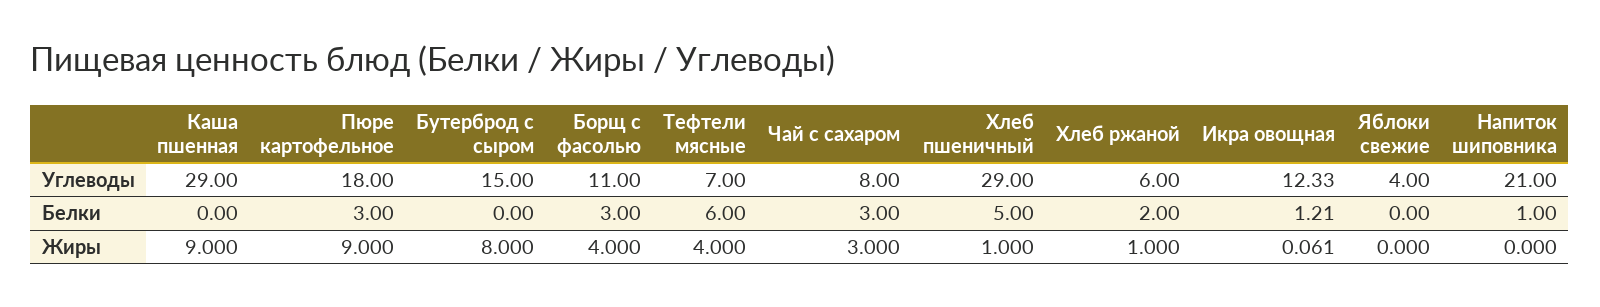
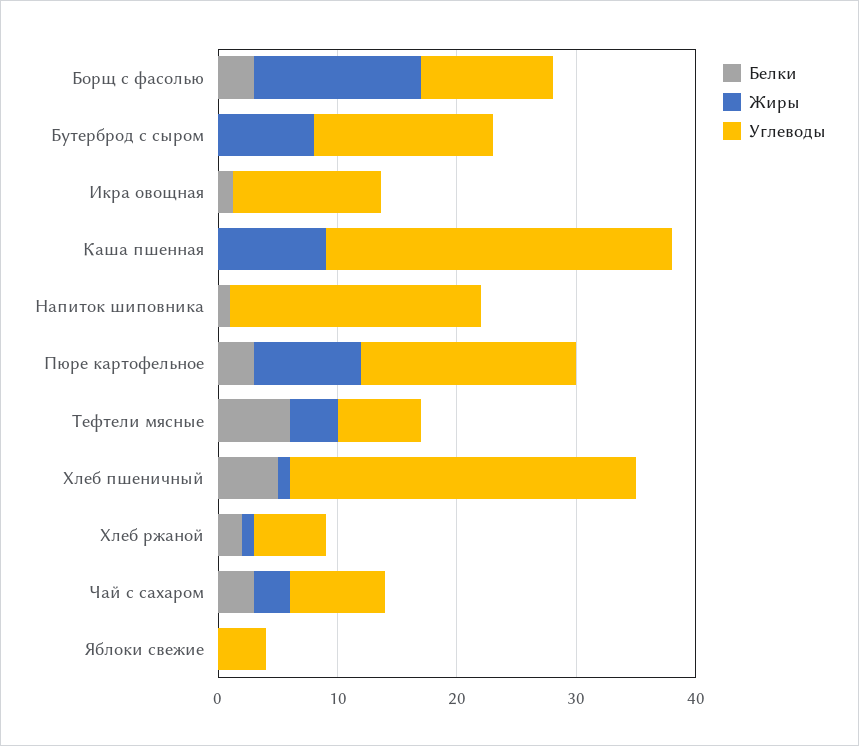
  {
    "Углеводы": {
      "Каша пшенная": 29,
      "Пюре картофельное": 18,
      "Бутерброд с сыром": 15,
      "Борщ с фасолью": 11,
      "Тефтели мясные": 7,
      "Чай с сахаром": 8,
      "Хлеб пшеничный": 29,
      "Хлеб ржаной": 6,
      "Икра овощная": 12.33,
      "Яблоки свежие": 4,
      "Напиток шиповника": 21
    },
    "Белки": {
      "Каша пшенная": 0,
      "Пюре картофельное": 3,
      "Бутерброд с сыром": 0,
      "Борщ с фасолью": 3,
      "Тефтели мясные": 6,
      "Чай с сахаром": 3,
      "Хлеб пшеничный": 5,
      "Хлеб ржаной": 2,
      "Икра овощная": 1.21,
      "Яблоки свежие": 0,
      "Напиток шиповника": 1
    },
    "Жиры": {
      "Каша пшенная": 9,
      "Пюре картофельное": 9,
      "Бутерброд с сыром": 8,
-     "Борщ с фасолью": 4,
+     "Борщ с фасолью": 14,
      "Тефтели мясные": 4,
      "Чай с сахаром": 3,
      "Хлеб пшеничный": 1,
      "Хлеб ржаной": 1,
      "Икра овощная": 0.061,
      "Яблоки свежие": 0,
      "Напиток шиповника": 0
    }
  }

